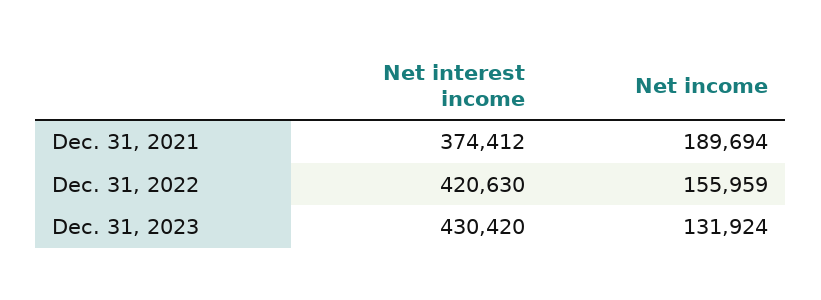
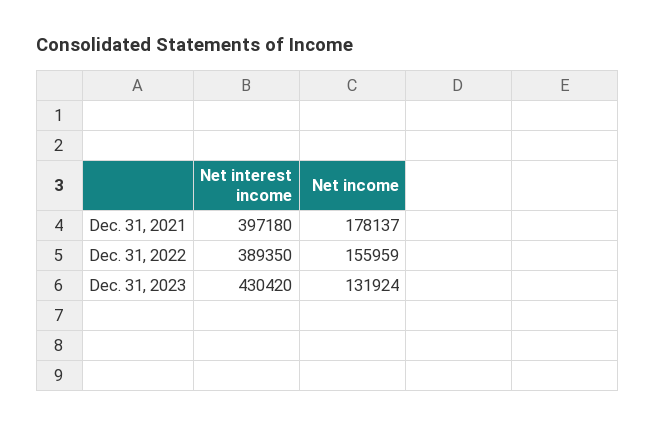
  {
    "Net interest income": {
-     "Dec. 31, 2021": 374412,
+     "Dec. 31, 2021": 397180,
-     "Dec. 31, 2022": 420630,
+     "Dec. 31, 2022": 389350,
      "Dec. 31, 2023": 430420
    },
    "Net income": {
-     "Dec. 31, 2021": 189694,
+     "Dec. 31, 2021": 178137,
      "Dec. 31, 2022": 155959,
      "Dec. 31, 2023": 131924
    }
  }

